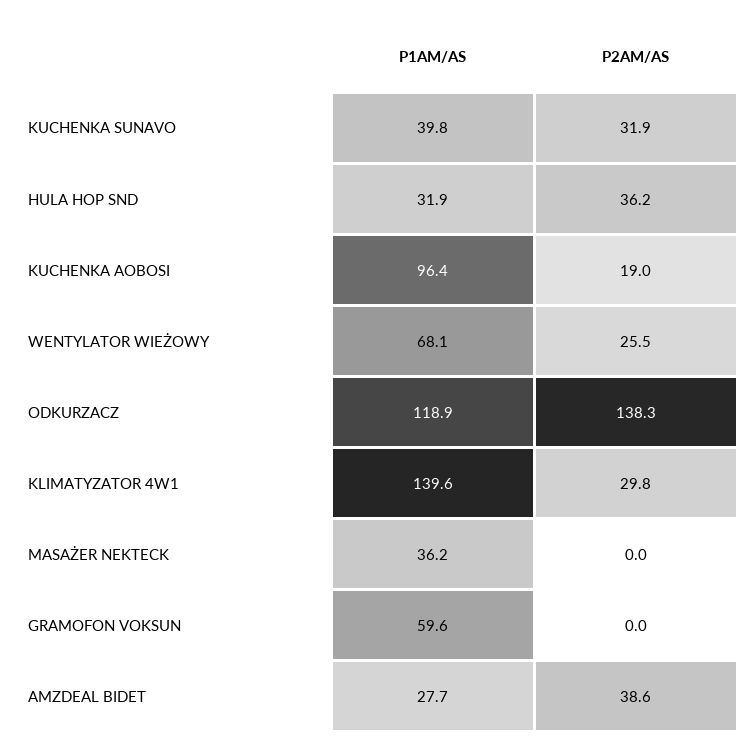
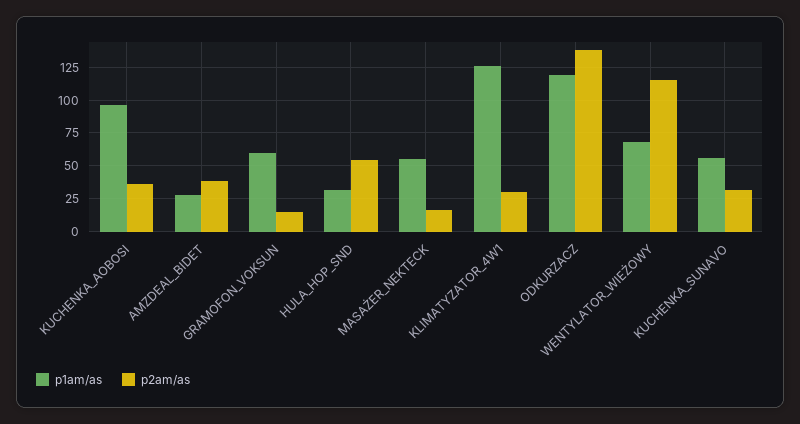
  {
    "P1AM/AS": {
-     "KUCHENKA SUNAVO": 39.8,
+     "KUCHENKA SUNAVO": 55,
      "HULA HOP SND": 31.9,
      "KUCHENKA AOBOSI": 96.4,
      "WENTYLATOR WIEŻOWY": 68.1,
      "ODKURZACZ": 118.9,
-     "KLIMATYZATOR 4W1": 139.6,
+     "KLIMATYZATOR 4W1": 125,
-     "MASAŻER NEKTECK": 36.2,
+     "MASAŻER NEKTECK": 55,
      "GRAMOFON VOKSUN": 59.6,
      "AMZDEAL BIDET": 27.7
    },
    "P2AM/AS": {
      "KUCHENKA SUNAVO": 31.9,
-     "HULA HOP SND": 36.2,
+     "HULA HOP SND": 55,
-     "KUCHENKA AOBOSI": 19,
+     "KUCHENKA AOBOSI": 35,
-     "WENTYLATOR WIEŻOWY": 25.5,
+     "WENTYLATOR WIEŻOWY": 115,
      "ODKURZACZ": 138.3,
      "KLIMATYZATOR 4W1": 29.8,
-     "MASAŻER NEKTECK": 0,
+     "MASAŻER NEKTECK": 15,
-     "GRAMOFON VOKSUN": 0,
+     "GRAMOFON VOKSUN": 15,
      "AMZDEAL BIDET": 38.6
    }
  }

